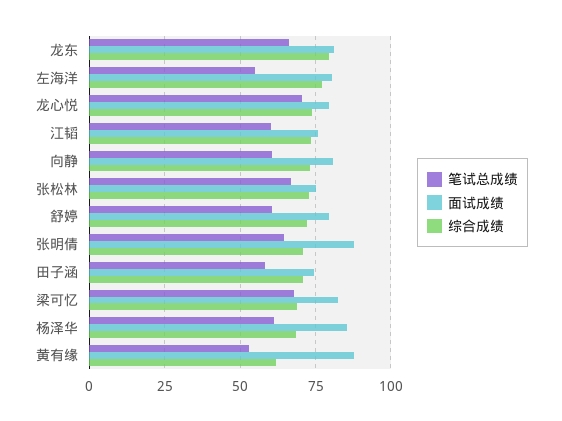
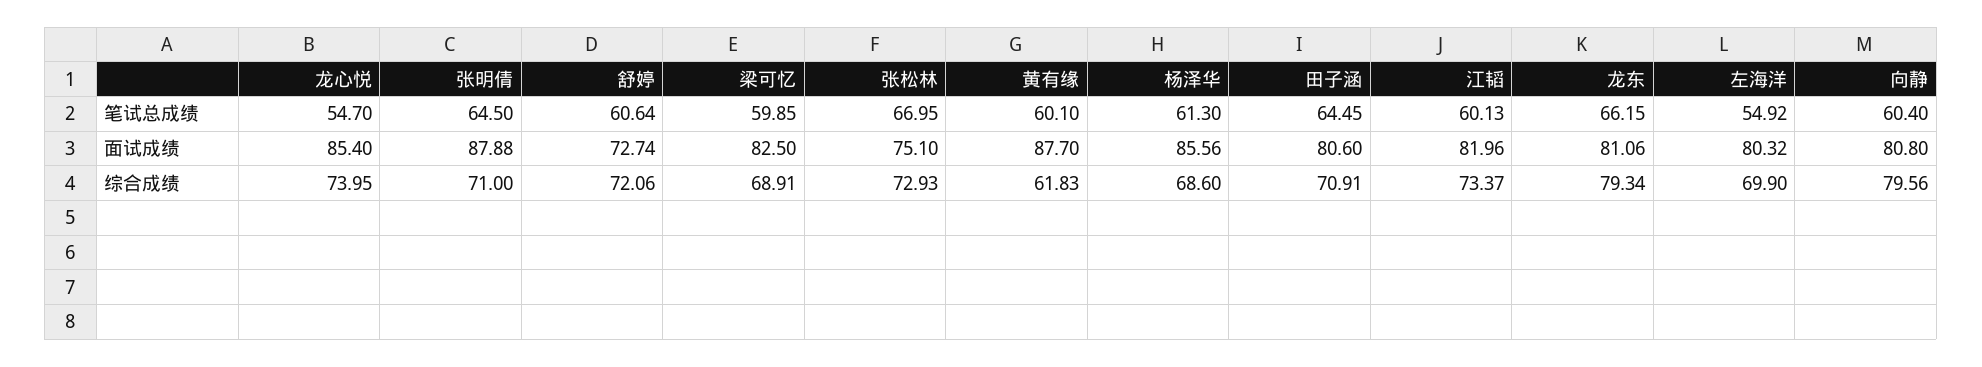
  {
    "笔试总成绩": {
      "龙东": 66.15,
      "左海洋": 54.92,
-     "龙心悦": 70,
+     "龙心悦": 54.7,
      "江韬": 60.13,
      "向静": 60.4,
      "张松林": 66.95,
      "舒婷": 60.64,
      "张明倩": 64.5,
-     "田子涵": 57.5,
+     "田子涵": 64.45,
-     "梁可忆": 67.5,
+     "梁可忆": 59.85,
      "杨泽华": 61.3,
-     "黄有缘": 52.5
+     "黄有缘": 60.1
    },
    "面试成绩": {
      "龙东": 81.06,
      "左海洋": 80.32,
-     "龙心悦": 80,
+     "龙心悦": 85.4,
-     "江韬": 75,
+     "江韬": 81.96,
      "向静": 80.8,
      "张松林": 75.1,
-     "舒婷": 80,
+     "舒婷": 72.74,
      "张明倩": 87.88,
-     "田子涵": 75,
+     "田子涵": 80.6,
      "梁可忆": 82.5,
      "杨泽华": 85.56,
      "黄有缘": 87.7
    },
    "综合成绩": {
      "龙东": 79.34,
-     "左海洋": 77.5,
+     "左海洋": 69.9,
      "龙心悦": 73.95,
      "江韬": 73.37,
-     "向静": 72.5,
+     "向静": 79.56,
      "张松林": 72.93,
      "舒婷": 72.06,
      "张明倩": 71,
      "田子涵": 70.91,
      "梁可忆": 68.91,
      "杨泽华": 68.6,
      "黄有缘": 61.83
    }
  }

